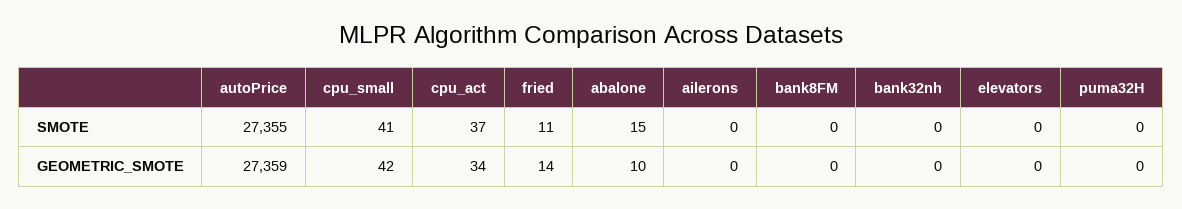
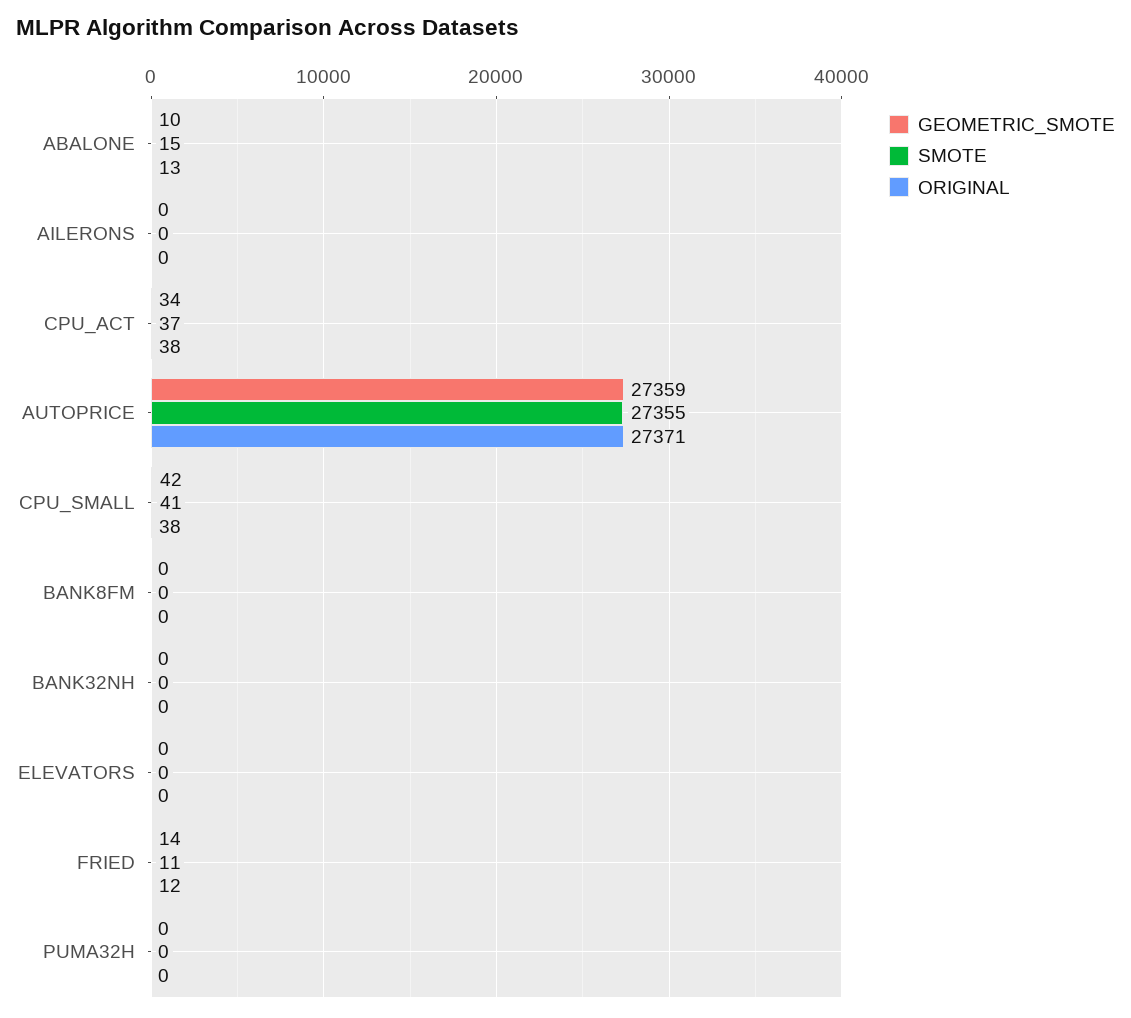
  {
    "SMOTE": {
      "autoPrice": 27355,
      "cpu_small": 41,
      "cpu_act": 37,
      "fried": 11,
      "abalone": 15,
      "ailerons": 0,
      "bank8FM": 0,
      "bank32nh": 0,
      "elevators": 0,
      "puma32H": 0
    },
    "GEOMETRIC_SMOTE": {
      "autoPrice": 27359,
      "cpu_small": 42,
      "cpu_act": 34,
      "fried": 14,
      "abalone": 10,
      "ailerons": 0,
      "bank8FM": 0,
      "bank32nh": 0,
      "elevators": 0,
      "puma32H": 0
-   }
+   },
+   "ORIGINAL": {
+     "abalone": 13,
+     "ailerons": 0,
+     "cpu_act": 38,
+     "autoPrice": 27371,
+     "cpu_small": 38,
+     "bank8FM": 0,
+     "bank32nh": 0,
+     "elevators": 0,
+     "fried": 12,
+     "puma32H": 0
+   }
  }

